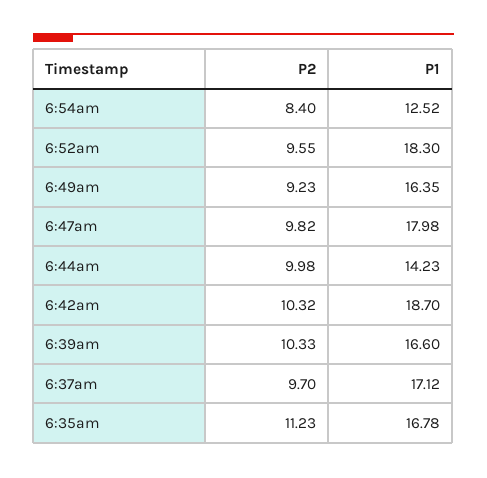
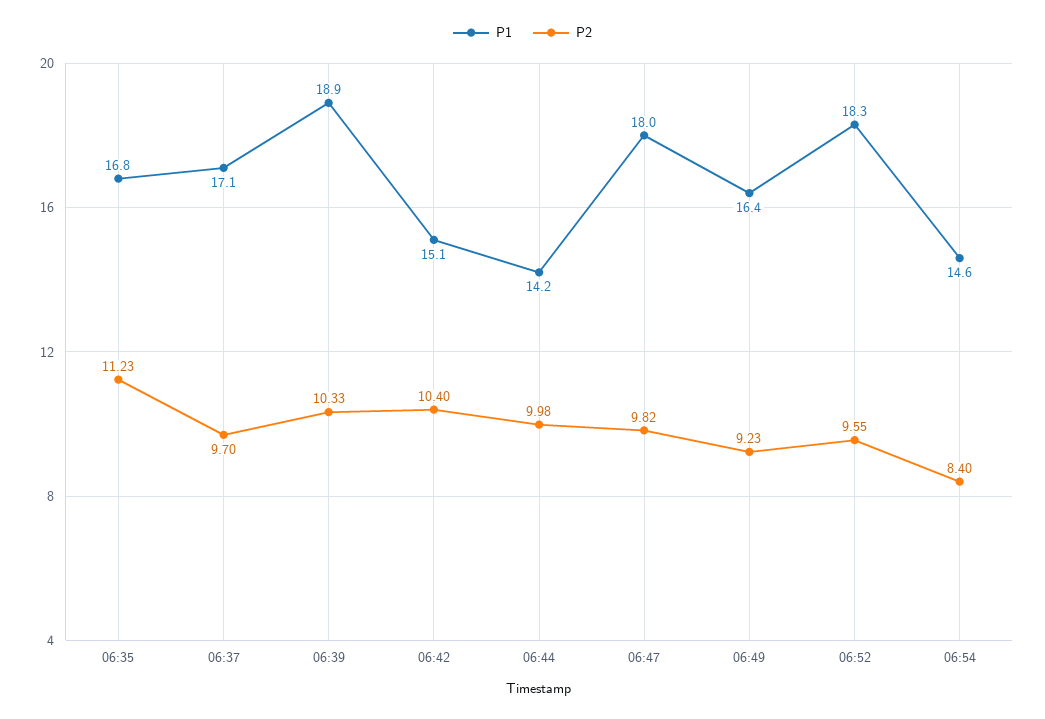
  {
    "P2": {
      "6:54am": 8.4,
      "6:52am": 9.55,
      "6:49am": 9.23,
      "6:47am": 9.82,
      "6:44am": 9.98,
-     "6:42am": 10.32,
+     "6:42am": 10.4,
      "6:39am": 10.33,
      "6:37am": 9.7,
      "6:35am": 11.23
    },
    "P1": {
-     "6:54am": 12.52,
+     "6:54am": 14.6,
      "6:52am": 18.3,
      "6:49am": 16.35,
      "6:47am": 17.98,
      "6:44am": 14.23,
-     "6:42am": 18.7,
+     "6:42am": 15.1,
-     "6:39am": 16.6,
+     "6:39am": 18.9,
      "6:37am": 17.12,
      "6:35am": 16.78
    }
  }

